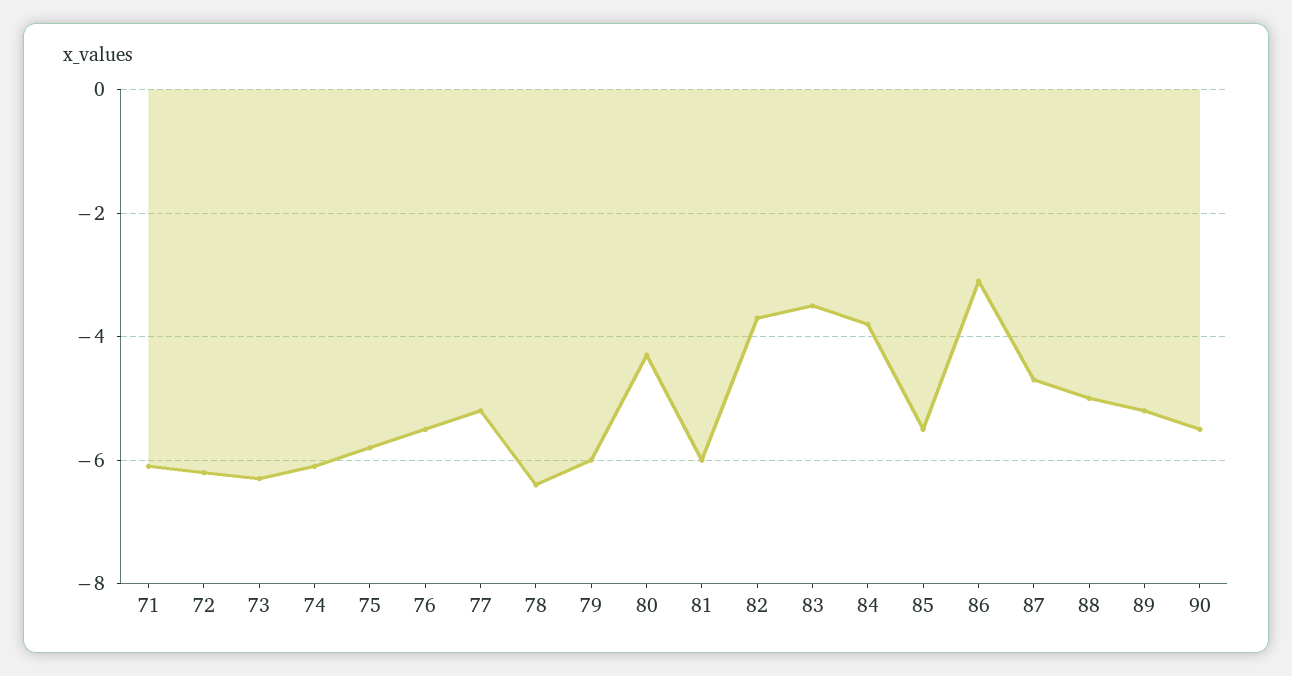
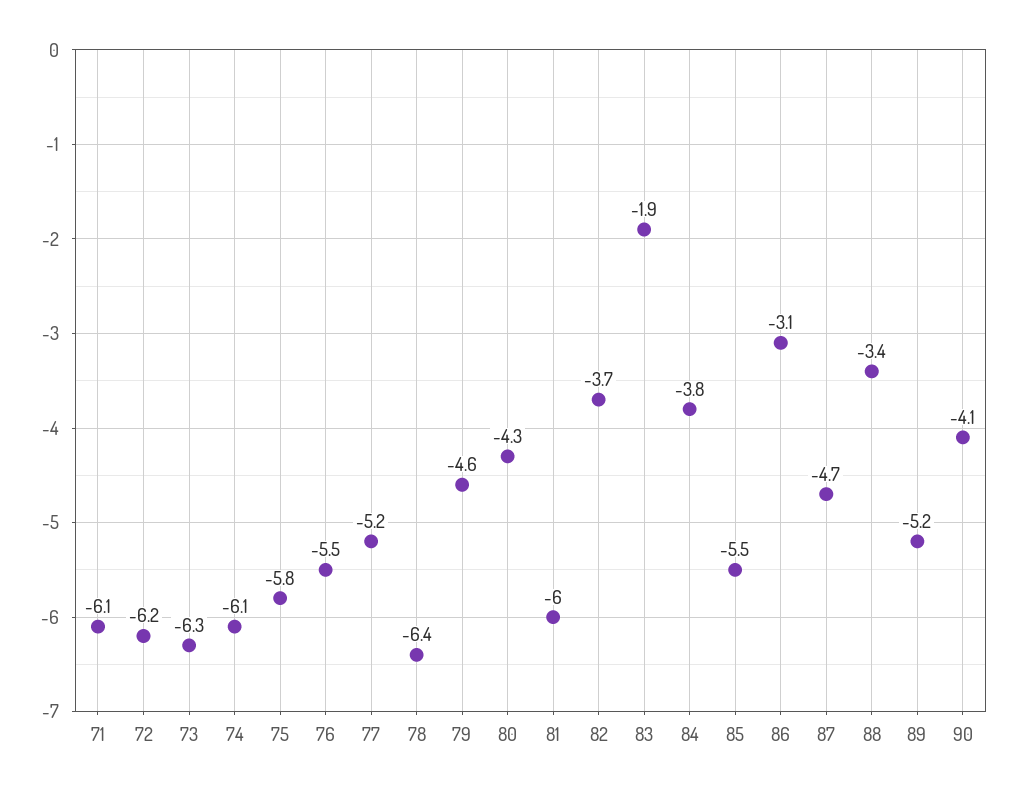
  {
    "71": -6.1,
    "72": -6.2,
    "73": -6.3,
    "74": -6.1,
    "75": -5.8,
    "76": -5.5,
    "77": -5.2,
    "78": -6.4,
-   "79": -6,
+   "79": -4.6,
    "80": -4.3,
    "81": -6,
    "82": -3.7,
-   "83": -3.5,
+   "83": -1.9,
    "84": -3.8,
    "85": -5.5,
    "86": -3.1,
    "87": -4.7,
-   "88": -5,
+   "88": -3.4,
    "89": -5.2,
-   "90": -5.5
+   "90": -4.1
  }

